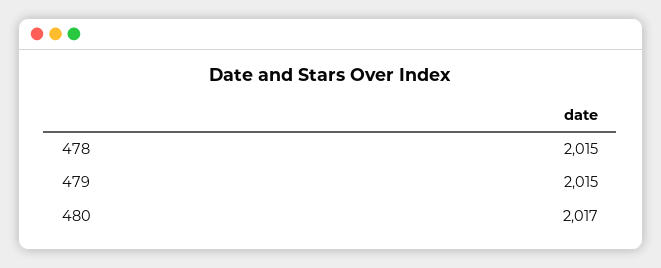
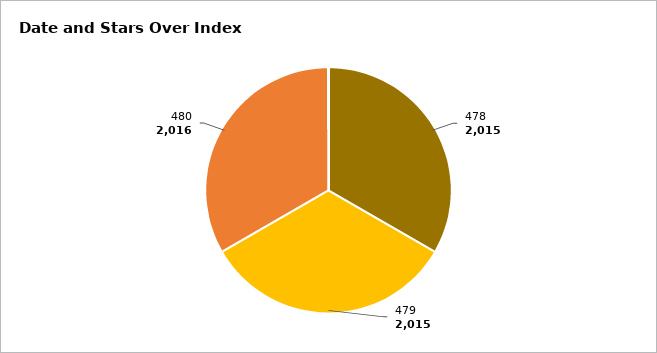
  {
    "478": 2015,
    "479": 2015,
-   "480": 2017
+   "480": 2016
  }

